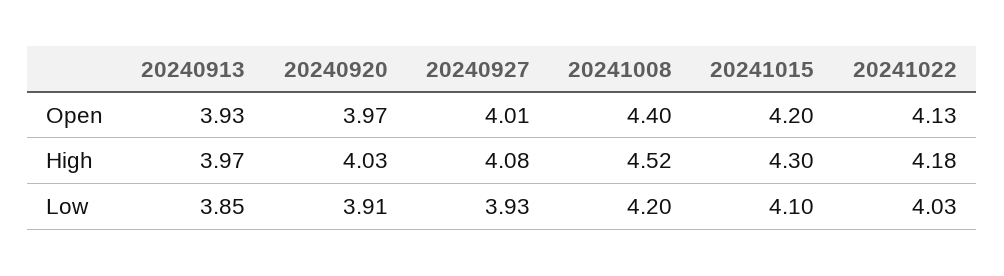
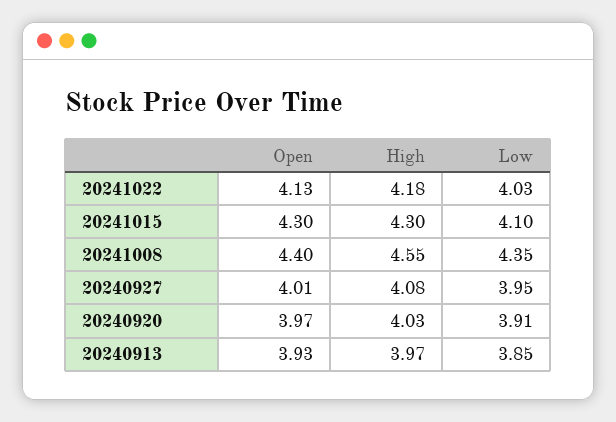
  {
    "20240913": {
      "Open": 3.93,
      "High": 3.97,
      "Low": 3.85
    },
    "20240920": {
      "Open": 3.97,
      "High": 4.03,
      "Low": 3.91
    },
    "20240927": {
      "Open": 4.01,
      "High": 4.08,
-     "Low": 3.93
+     "Low": 3.95
    },
    "20241008": {
      "Open": 4.4,
-     "High": 4.52,
+     "High": 4.55,
-     "Low": 4.2
+     "Low": 4.35
    },
    "20241015": {
-     "Open": 4.2,
+     "Open": 4.3,
      "High": 4.3,
      "Low": 4.1
    },
    "20241022": {
      "Open": 4.13,
      "High": 4.18,
      "Low": 4.03
    }
  }

